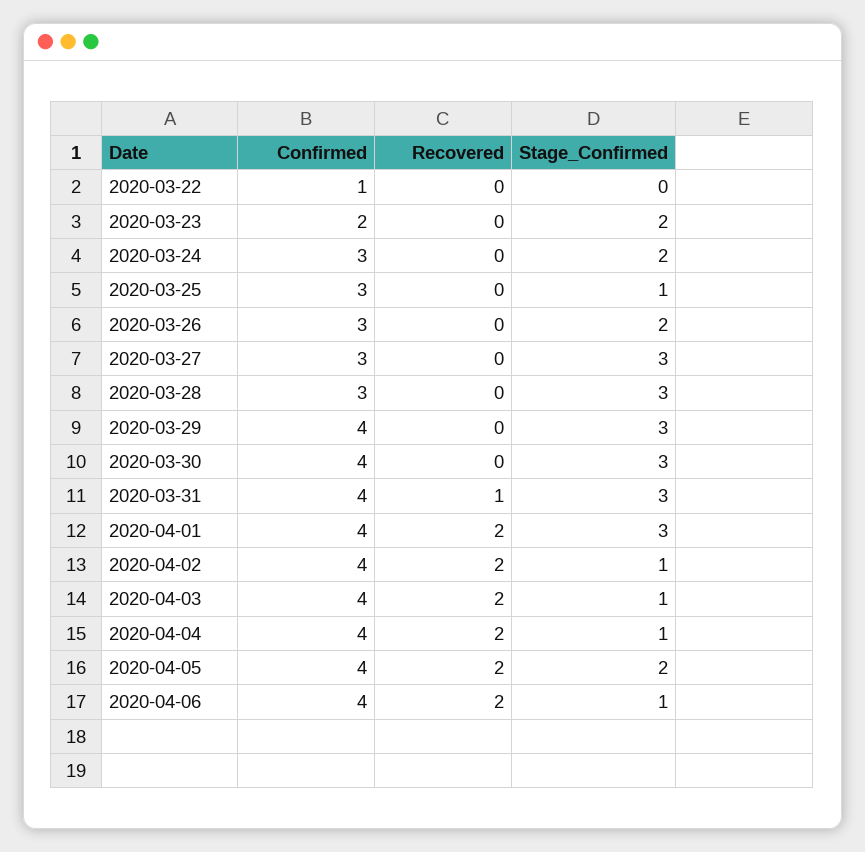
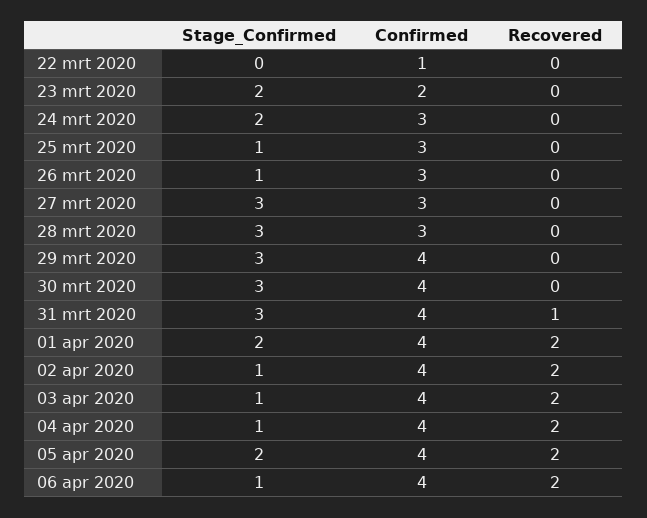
  {
    "Confirmed": {
      "2020-03-22": 1,
      "2020-03-23": 2,
      "2020-03-24": 3,
      "2020-03-25": 3,
      "2020-03-26": 3,
      "2020-03-27": 3,
      "2020-03-28": 3,
      "2020-03-29": 4,
      "2020-03-30": 4,
      "2020-03-31": 4,
      "2020-04-01": 4,
      "2020-04-02": 4,
      "2020-04-03": 4,
      "2020-04-04": 4,
      "2020-04-05": 4,
      "2020-04-06": 4
    },
    "Recovered": {
      "2020-03-22": 0,
      "2020-03-23": 0,
      "2020-03-24": 0,
      "2020-03-25": 0,
      "2020-03-26": 0,
      "2020-03-27": 0,
      "2020-03-28": 0,
      "2020-03-29": 0,
      "2020-03-30": 0,
      "2020-03-31": 1,
      "2020-04-01": 2,
      "2020-04-02": 2,
      "2020-04-03": 2,
      "2020-04-04": 2,
      "2020-04-05": 2,
      "2020-04-06": 2
    },
    "Stage_Confirmed": {
      "2020-03-22": 0,
      "2020-03-23": 2,
      "2020-03-24": 2,
      "2020-03-25": 1,
-     "2020-03-26": 2,
+     "2020-03-26": 1,
      "2020-03-27": 3,
      "2020-03-28": 3,
      "2020-03-29": 3,
      "2020-03-30": 3,
      "2020-03-31": 3,
-     "2020-04-01": 3,
+     "2020-04-01": 2,
      "2020-04-02": 1,
      "2020-04-03": 1,
      "2020-04-04": 1,
      "2020-04-05": 2,
      "2020-04-06": 1
    }
  }

